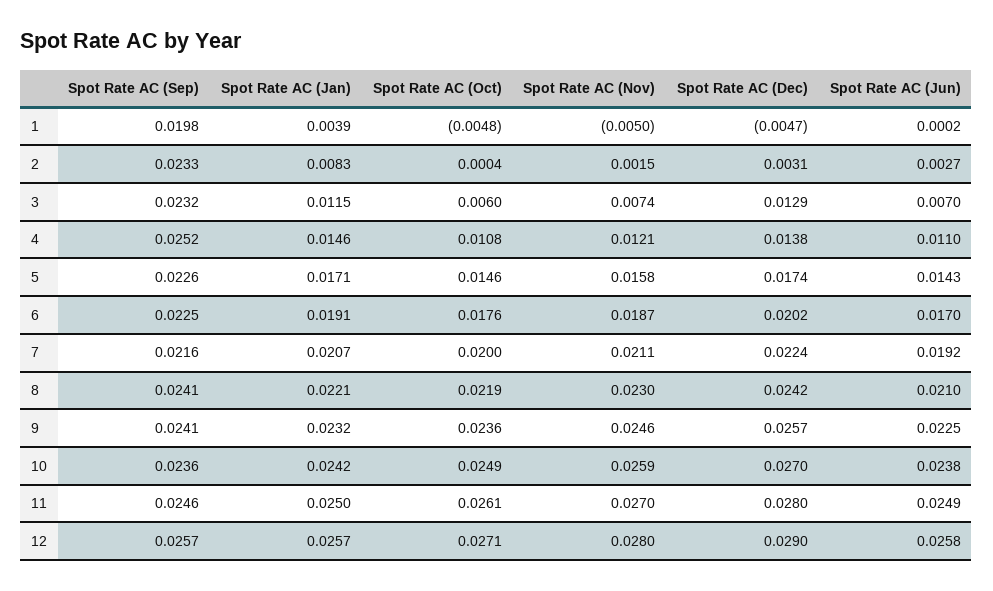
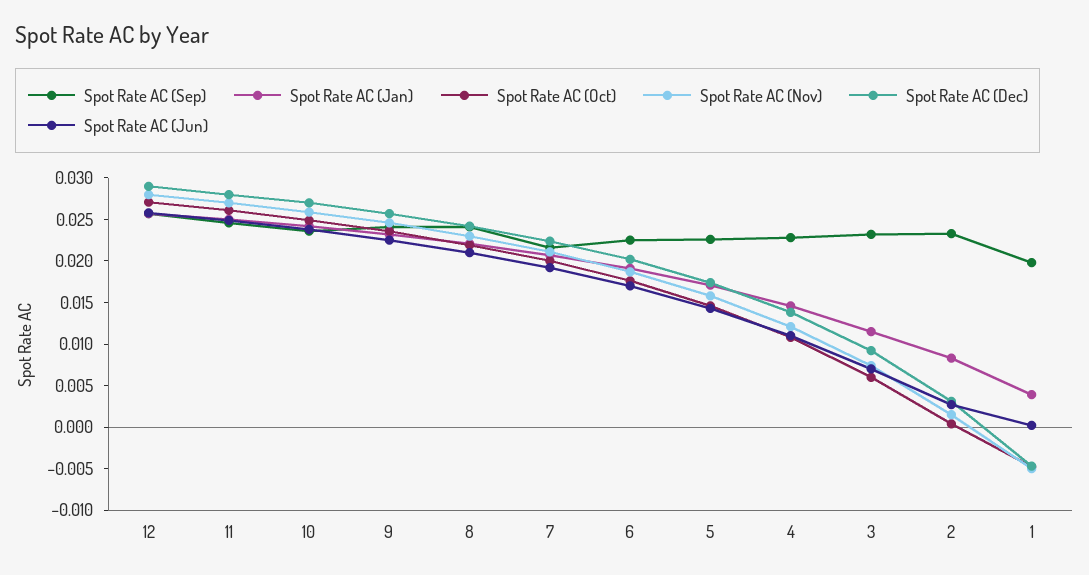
  {
    "Spot Rate AC (Sep)": {
      "1": 0.0198,
      "2": 0.0233,
      "3": 0.0232,
-     "4": 0.0252,
+     "4": 0.023,
      "5": 0.0226,
      "6": 0.0225,
      "7": 0.0216,
      "8": 0.0241,
      "9": 0.0241,
      "10": 0.0236,
      "11": 0.0246,
      "12": 0.0257
    },
    "Spot Rate AC (Jan)": {
      "1": 0.0039,
      "2": 0.0083,
      "3": 0.0115,
      "4": 0.0146,
      "5": 0.0171,
      "6": 0.0191,
      "7": 0.0207,
      "8": 0.0221,
      "9": 0.0232,
      "10": 0.0242,
      "11": 0.025,
      "12": 0.0257
    },
    "Spot Rate AC (Oct)": {
      "1": -0.0048,
      "2": 0.0004,
      "3": 0.006,
      "4": 0.0108,
      "5": 0.0146,
      "6": 0.0176,
      "7": 0.02,
      "8": 0.0219,
      "9": 0.0236,
      "10": 0.0249,
      "11": 0.0261,
      "12": 0.0271
    },
    "Spot Rate AC (Nov)": {
      "1": -0.005,
      "2": 0.0015,
      "3": 0.0074,
      "4": 0.0121,
      "5": 0.0158,
      "6": 0.0187,
      "7": 0.0211,
      "8": 0.023,
      "9": 0.0246,
      "10": 0.0259,
      "11": 0.027,
      "12": 0.028
    },
    "Spot Rate AC (Dec)": {
      "1": -0.0047,
      "2": 0.0031,
-     "3": 0.0129,
+     "3": 0.009,
      "4": 0.0138,
      "5": 0.0174,
      "6": 0.0202,
      "7": 0.0224,
      "8": 0.0242,
      "9": 0.0257,
      "10": 0.027,
      "11": 0.028,
      "12": 0.029
    },
    "Spot Rate AC (Jun)": {
      "1": 0.0002,
      "2": 0.0027,
      "3": 0.007,
      "4": 0.011,
      "5": 0.0143,
      "6": 0.017,
      "7": 0.0192,
      "8": 0.021,
      "9": 0.0225,
      "10": 0.0238,
      "11": 0.0249,
      "12": 0.0258
    }
  }

